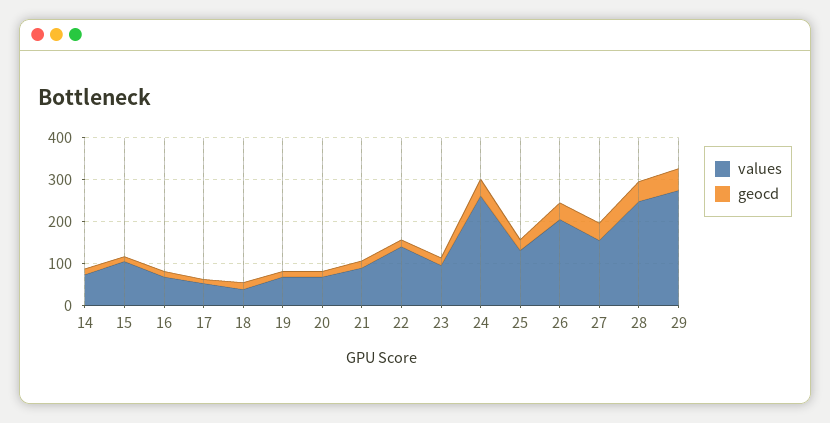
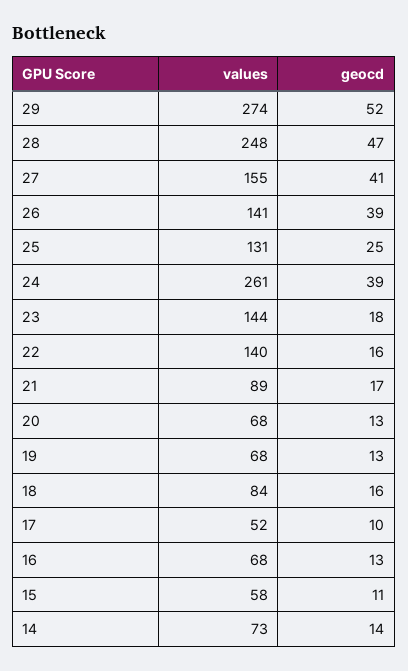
  {
    "values": {
      "14": 73,
-     "15": 100,
+     "15": 58,
      "16": 68,
      "17": 52,
-     "18": 40,
+     "18": 84,
      "19": 68,
      "20": 68,
      "21": 89,
      "22": 140,
-     "23": 100,
+     "23": 144,
      "24": 261,
      "25": 131,
-     "26": 200,
+     "26": 141,
      "27": 155,
      "28": 248,
      "29": 274
    },
    "geocd": {
      "14": 14,
      "15": 11,
      "16": 13,
      "17": 10,
      "18": 16,
      "19": 13,
      "20": 13,
      "21": 17,
      "22": 16,
      "23": 18,
      "24": 39,
      "25": 25,
      "26": 39,
      "27": 41,
      "28": 47,
      "29": 52
    }
  }

